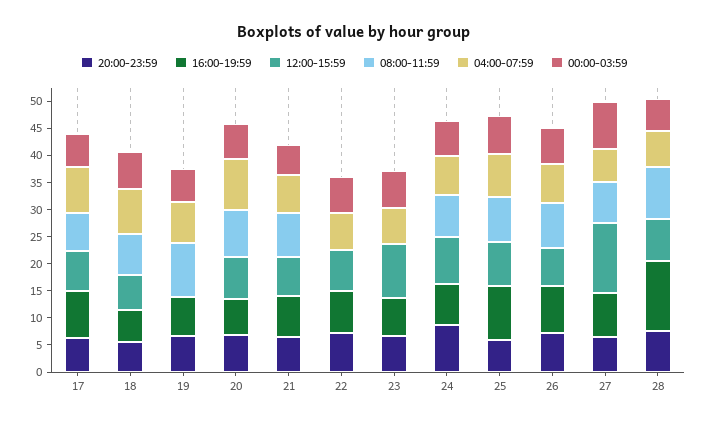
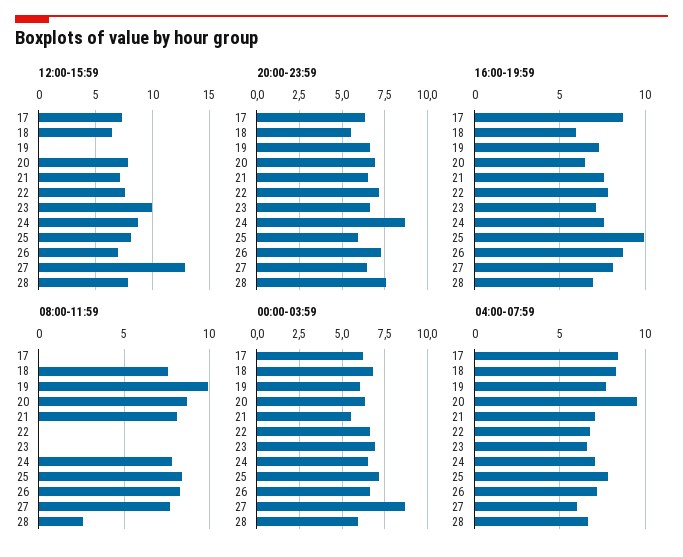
  {
    "20:00-23:59": {
      "17": 6.5,
      "18": 5.5,
      "19": 6.5,
      "20": 7,
      "21": 6.5,
      "22": 7,
      "23": 6.5,
      "24": 8.5,
      "25": 6,
      "26": 7.5,
      "27": 6.5,
      "28": 7.5
    },
    "16:00-19:59": {
      "17": 8.5,
      "18": 6,
      "19": 7.5,
      "20": 6.5,
      "21": 7.5,
      "22": 8,
      "23": 7,
      "24": 7.5,
      "25": 10,
      "26": 8.5,
      "27": 8,
-     "28": 12.5
+     "28": 7
    },
    "12:00-15:59": {
      "17": 7,
      "18": 6,
      "19": 0,
      "20": 8,
      "21": 7,
      "22": 8,
      "23": 10,
      "24": 9,
      "25": 8,
      "26": 7,
      "27": 13,
      "28": 8
    },
    "08:00-11:59": {
-     "17": 7.5,
+     "17": 0,
      "18": 7.5,
      "19": 10,
      "20": 8.5,
      "21": 8,
      "22": 0,
      "23": 0,
      "24": 8,
      "25": 8.5,
      "26": 8.5,
      "27": 7.5,
-     "28": 10
+     "28": 2.5
    },
    "04:00-07:59": {
      "17": 8.5,
      "18": 8.5,
      "19": 7.5,
      "20": 9.5,
      "21": 7,
      "22": 7,
      "23": 6.5,
      "24": 7,
      "25": 8,
      "26": 7,
      "27": 6,
      "28": 6.5
    },
    "00:00-03:59": {
      "17": 6,
      "18": 7,
      "19": 6,
      "20": 6.5,
      "21": 5.5,
      "22": 6.5,
      "23": 7,
      "24": 6.5,
      "25": 7,
      "26": 6.5,
      "27": 8.5,
      "28": 6
    }
  }

